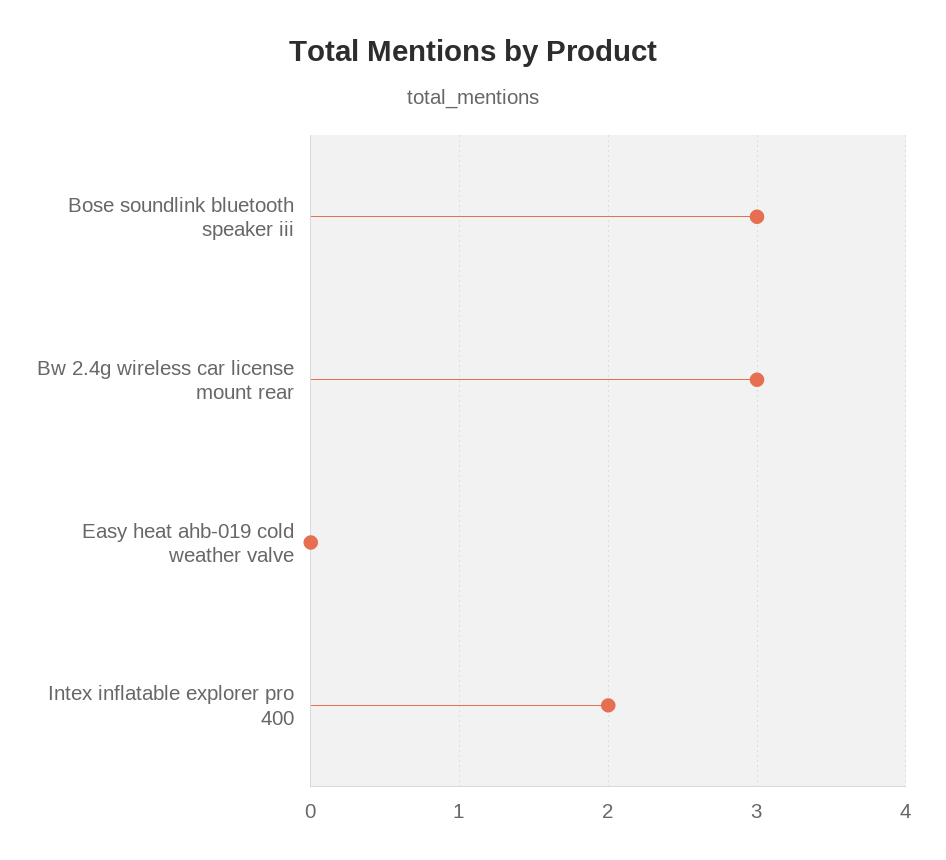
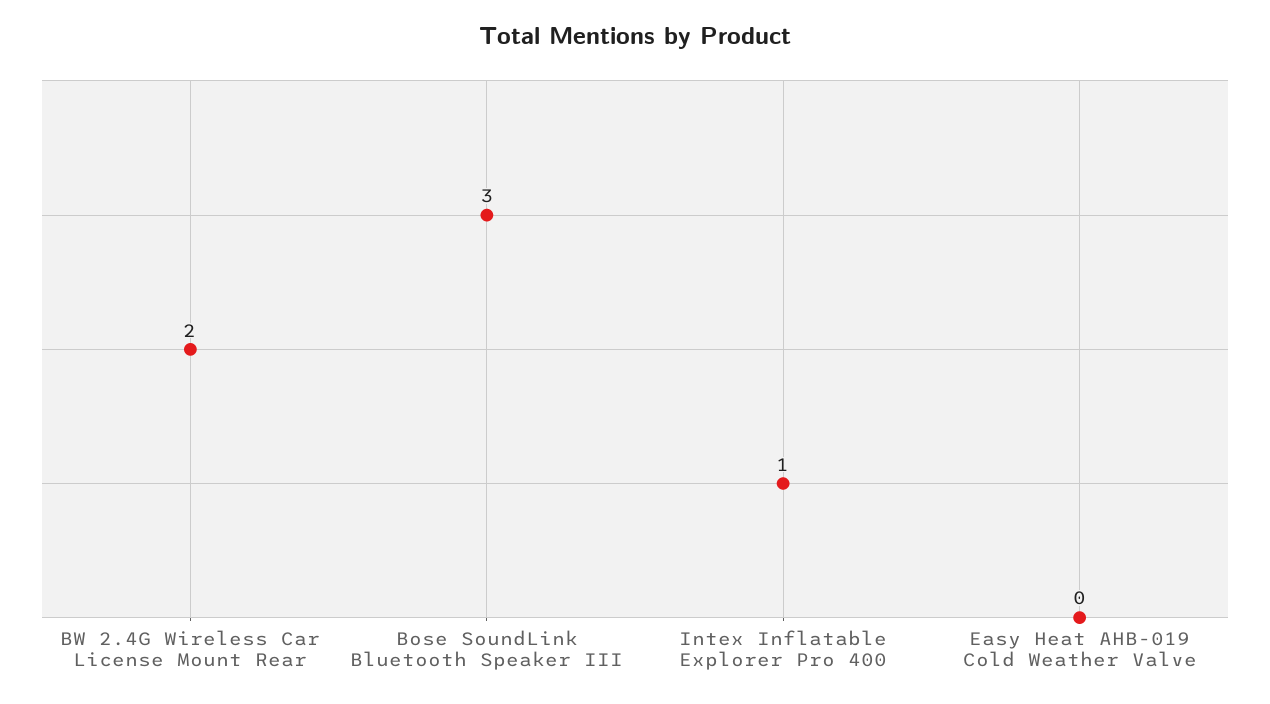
  {
    "Bose soundlink bluetooth speaker iii": 3,
-   "Bw 2.4g wireless car license mount rear": 3,
+   "Bw 2.4g wireless car license mount rear": 2,
    "Easy heat ahb-019 cold weather valve": 0,
-   "Intex inflatable explorer pro 400": 2
+   "Intex inflatable explorer pro 400": 1
  }

